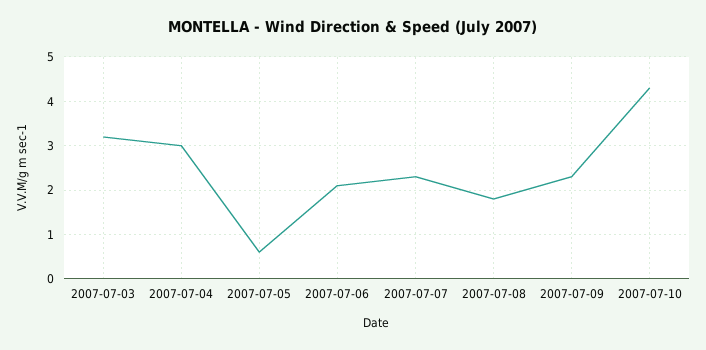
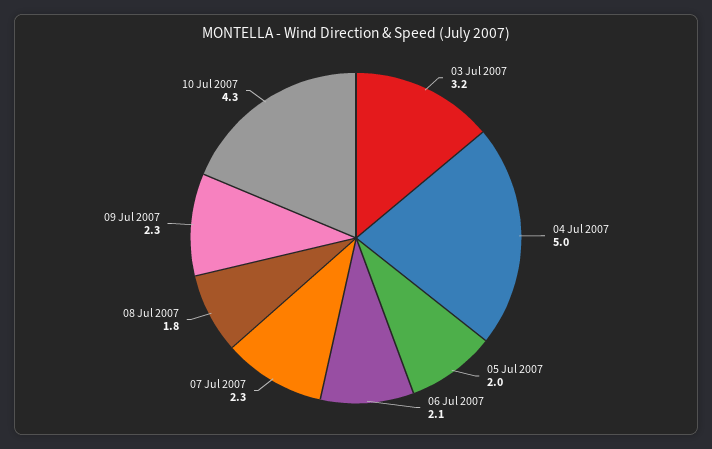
  {
    "2007-07-03": 3.2,
-   "2007-07-04": 3,
+   "2007-07-04": 5,
-   "2007-07-05": 0.5,
+   "2007-07-05": 2,
    "2007-07-06": 2.1,
    "2007-07-07": 2.3,
    "2007-07-08": 1.8,
    "2007-07-09": 2.3,
    "2007-07-10": 4.3
  }

